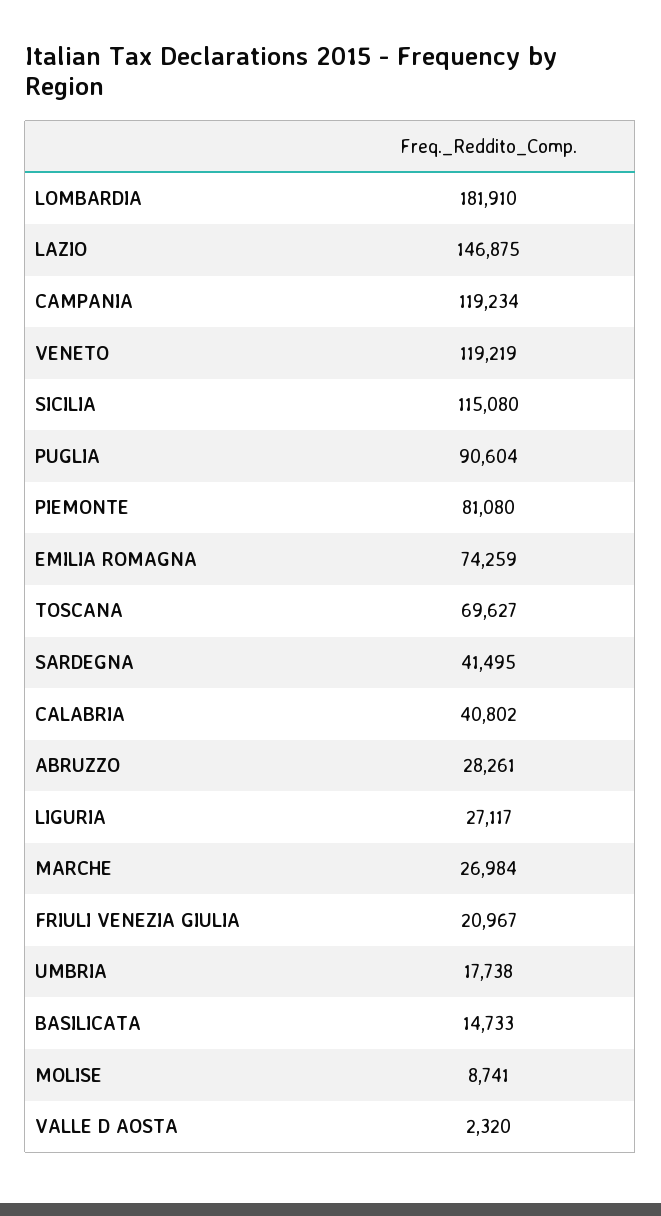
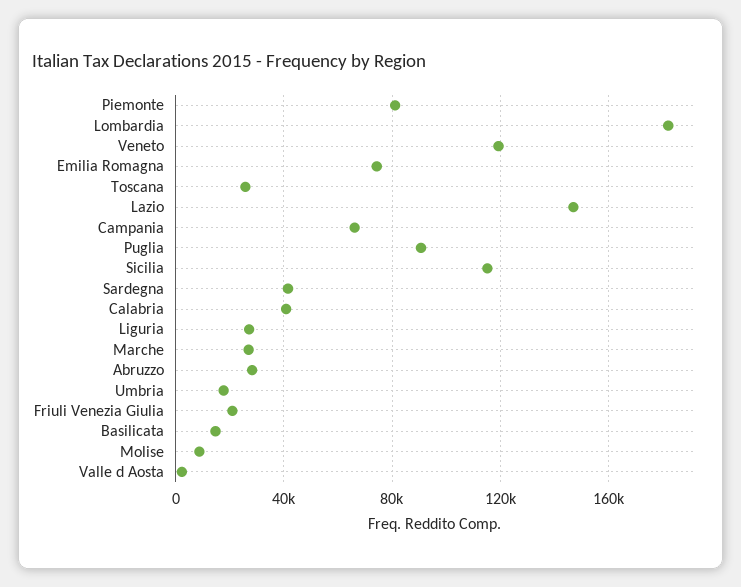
  {
    "LOMBARDIA": 181910,
    "LAZIO": 146875,
-   "CAMPANIA": 119234,
+   "CAMPANIA": 65000,
    "VENETO": 119219,
    "SICILIA": 115080,
    "PUGLIA": 90604,
    "PIEMONTE": 81080,
    "EMILIA ROMAGNA": 74259,
-   "TOSCANA": 69627,
+   "TOSCANA": 25000,
    "SARDEGNA": 41495,
    "CALABRIA": 40802,
    "ABRUZZO": 28261,
    "LIGURIA": 27117,
    "MARCHE": 26984,
    "FRIULI VENEZIA GIULIA": 20967,
    "UMBRIA": 17738,
    "BASILICATA": 14733,
    "MOLISE": 8741,
    "VALLE D AOSTA": 2320
  }

